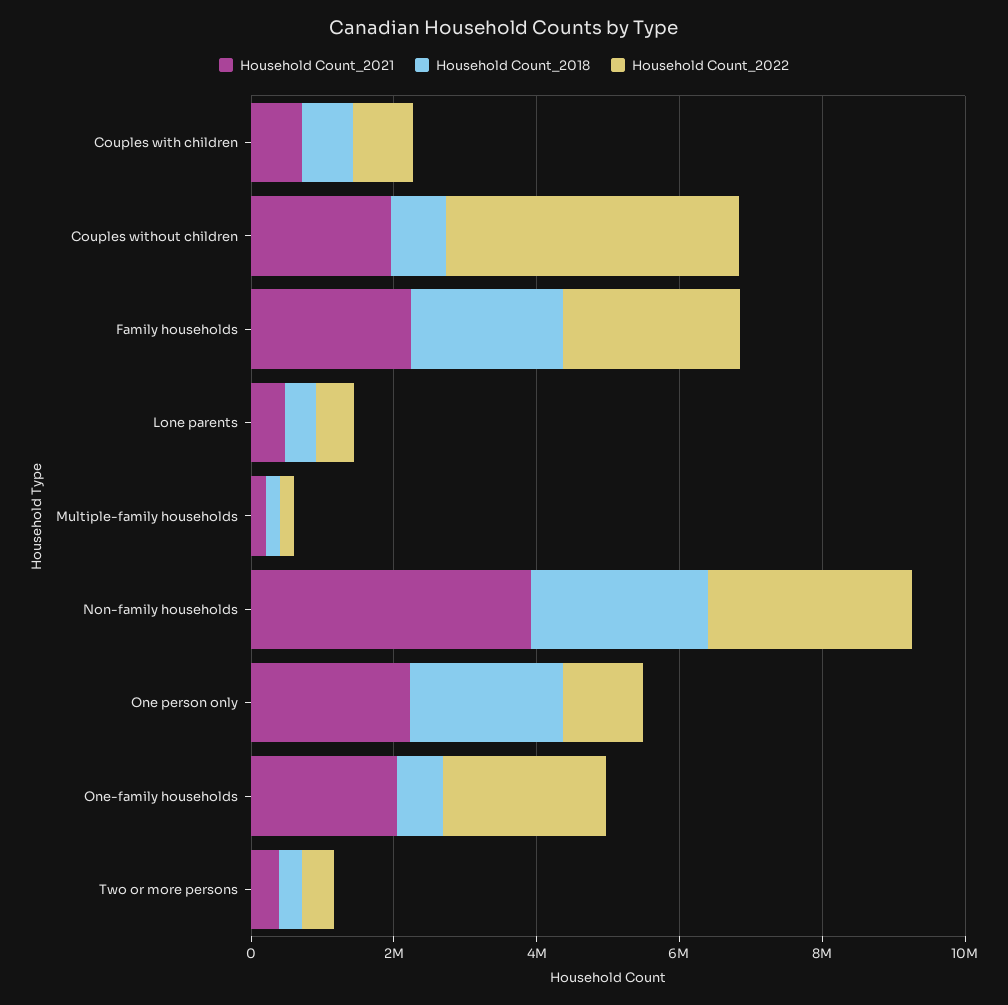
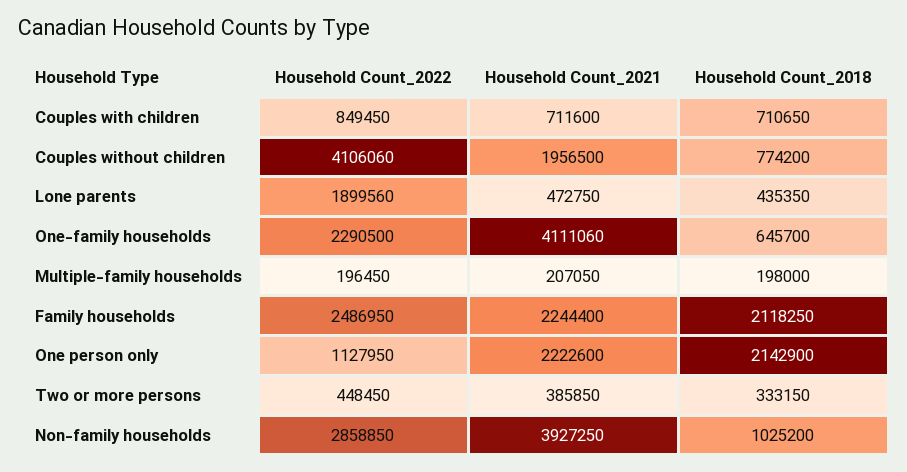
  {
    "Household Count_2021": {
      "Couples with children": 711600,
      "Couples without children": 1956500,
      "Family households": 2244400,
      "Lone parents": 472750,
      "Multiple-family households": 207050,
      "Non-family households": 3927250,
      "One person only": 2222600,
-     "One-family households": 2000000,
+     "One-family households": 4111060,
      "Two or more persons": 385850
    },
    "Household Count_2018": {
      "Couples with children": 710650,
      "Couples without children": 774200,
      "Family households": 2118250,
      "Lone parents": 435350,
      "Multiple-family households": 198000,
-     "Non-family households": 2500000,
+     "Non-family households": 1025200,
      "One person only": 2142900,
      "One-family households": 645700,
      "Two or more persons": 333150
    },
    "Household Count_2022": {
      "Couples with children": 849450,
      "Couples without children": 4106060,
      "Family households": 2486950,
-     "Lone parents": 500000,
+     "Lone parents": 1899560,
      "Multiple-family households": 196450,
      "Non-family households": 2858850,
      "One person only": 1127950,
      "One-family households": 2290500,
      "Two or more persons": 448450
    }
  }

